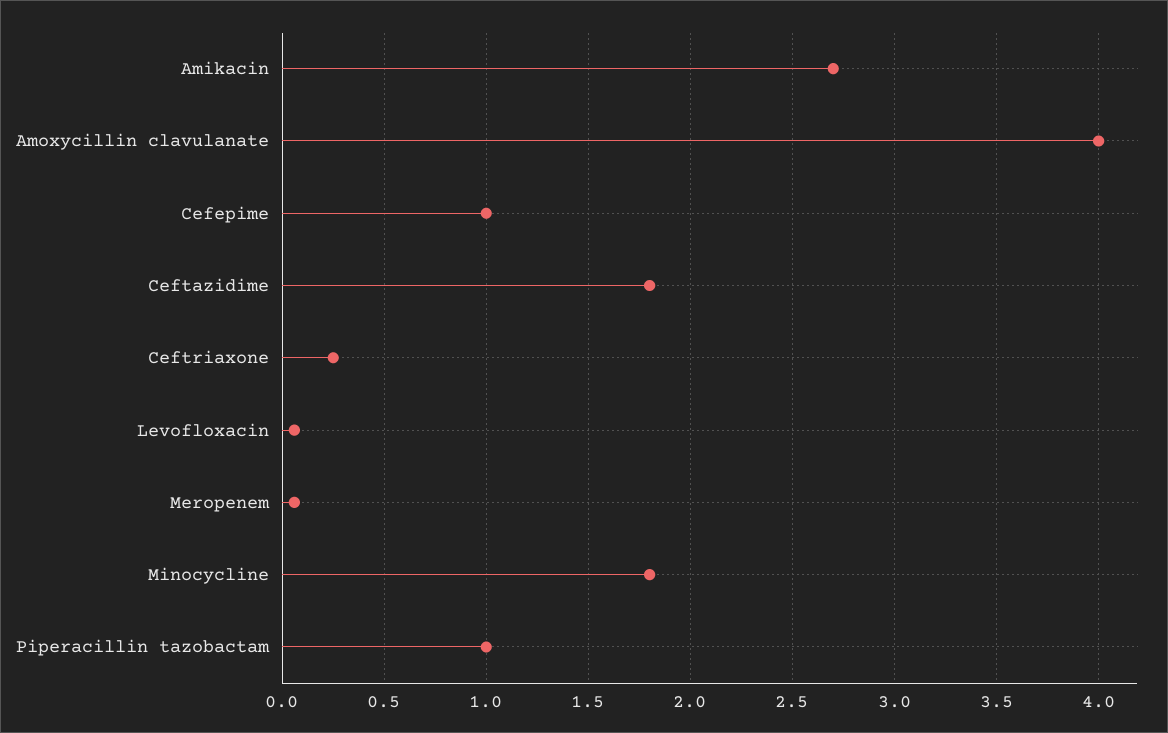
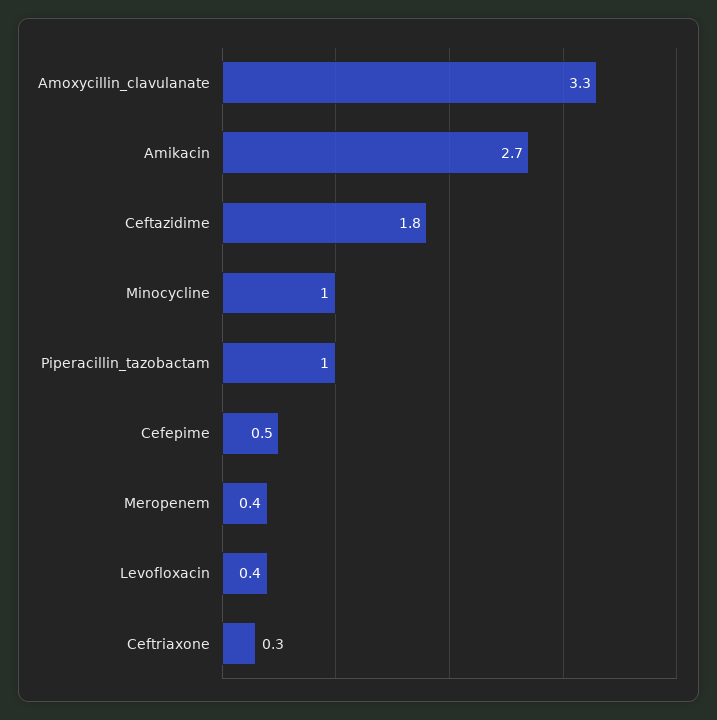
  {
    "Amikacin": 2.7,
-   "Amoxycillin clavulanate": 4,
+   "Amoxycillin clavulanate": 3.3,
-   "Cefepime": 1,
+   "Cefepime": 0.5,
    "Ceftazidime": 1.8,
    "Ceftriaxone": 0.3,
-   "Levofloxacin": 0.05,
+   "Levofloxacin": 0.4,
-   "Meropenem": 0.05,
+   "Meropenem": 0.4,
-   "Minocycline": 1.8,
+   "Minocycline": 1,
    "Piperacillin tazobactam": 1
  }

